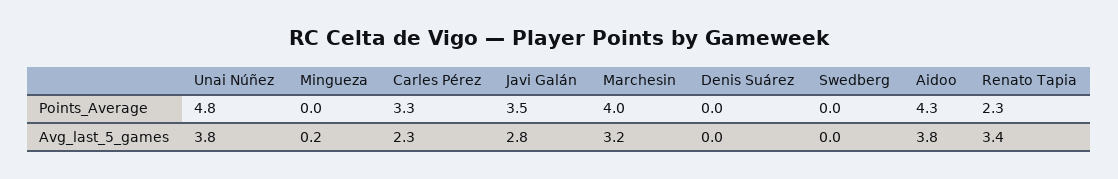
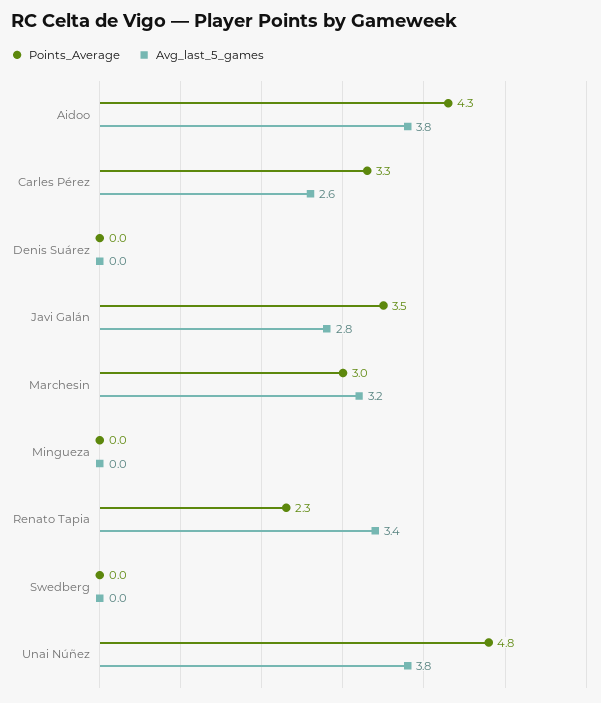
  {
    "Points_Average": {
      "Unai Núñez": 4.8,
      "Mingueza": 0,
      "Carles Pérez": 3.3,
      "Javi Galán": 3.5,
-     "Marchesin": 4,
+     "Marchesin": 3,
      "Denis Suárez": 0,
      "Swedberg": 0,
      "Aidoo": 4.3,
      "Renato Tapia": 2.3
    },
    "Avg_last_5_games": {
      "Unai Núñez": 3.8,
-     "Mingueza": 0.2,
+     "Mingueza": 0,
-     "Carles Pérez": 2.3,
+     "Carles Pérez": 2.6,
      "Javi Galán": 2.8,
      "Marchesin": 3.2,
      "Denis Suárez": 0,
      "Swedberg": 0,
      "Aidoo": 3.8,
      "Renato Tapia": 3.4
    }
  }

